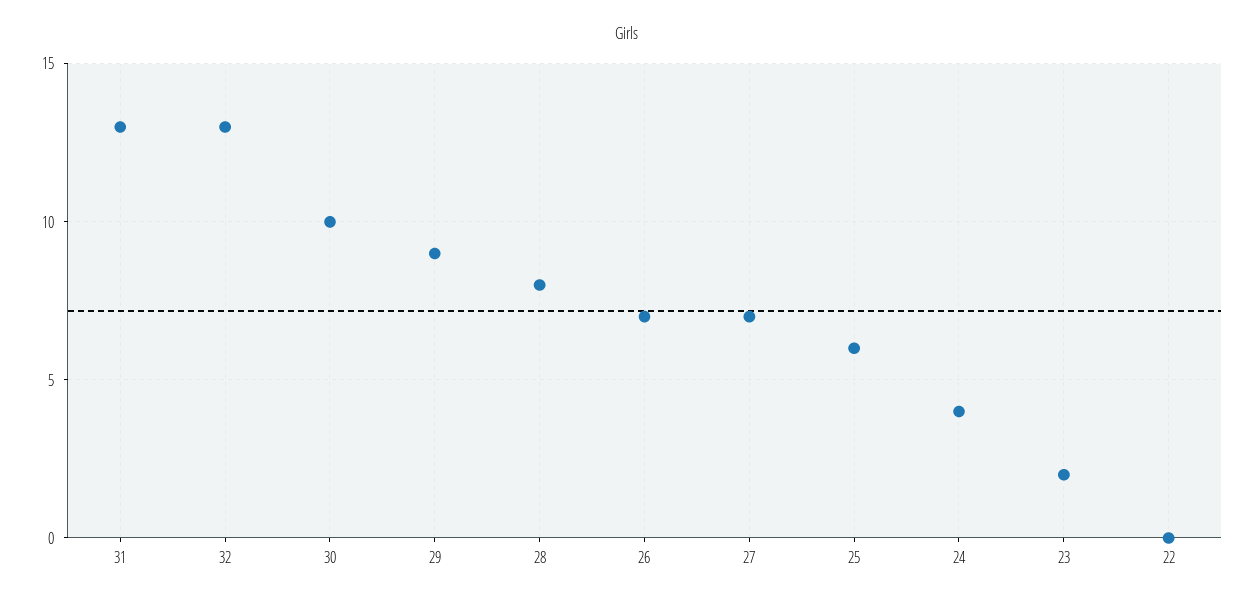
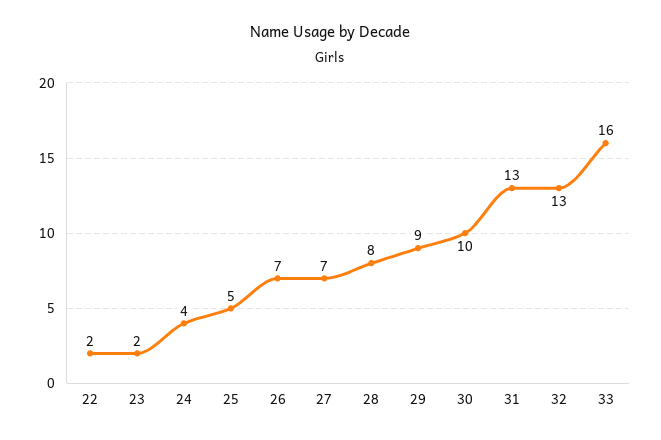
  {
    "31": 13,
    "32": 13,
    "30": 10,
    "29": 9,
    "28": 8,
    "26": 7,
    "27": 7,
-   "25": 6,
+   "25": 5,
    "24": 4,
    "23": 2,
-   "22": 0
+   "22": 2,
+   "33": 16
  }

